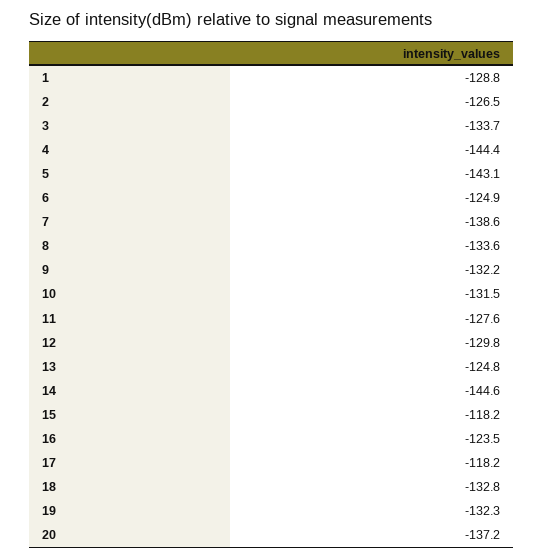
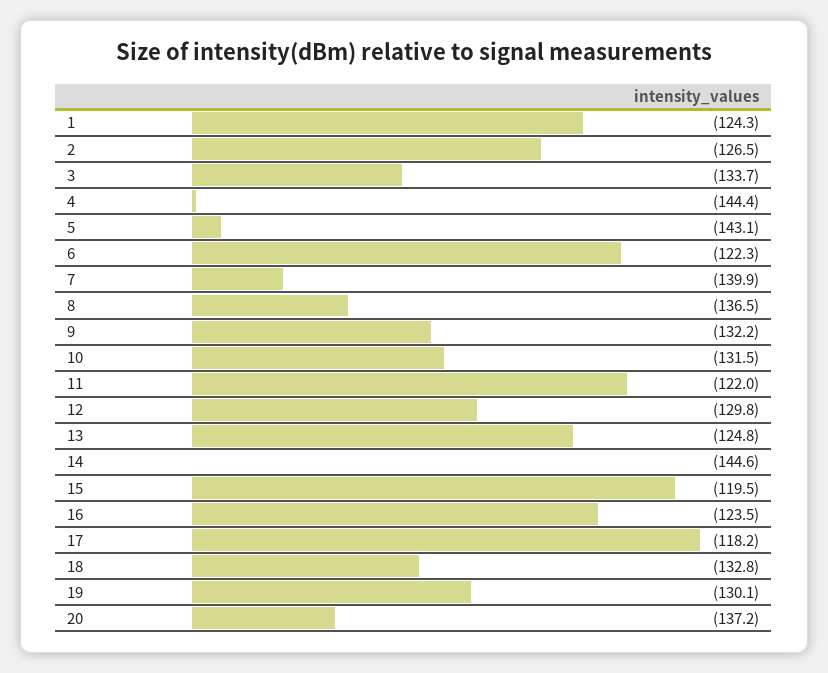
  {
-   "1": -128.8,
+   "1": -124.3,
    "2": -126.5,
    "3": -133.7,
    "4": -144.4,
    "5": -143.1,
-   "6": -124.9,
+   "6": -122.3,
-   "7": -138.6,
+   "7": -139.9,
-   "8": -133.6,
+   "8": -136.5,
    "9": -132.2,
    "10": -131.5,
-   "11": -127.6,
+   "11": -122,
    "12": -129.8,
    "13": -124.8,
    "14": -144.6,
-   "15": -118.2,
+   "15": -119.5,
    "16": -123.5,
    "17": -118.2,
    "18": -132.8,
-   "19": -132.3,
+   "19": -130.1,
    "20": -137.2
  }

